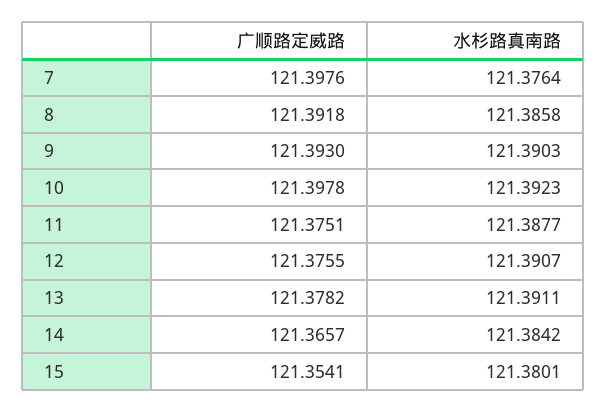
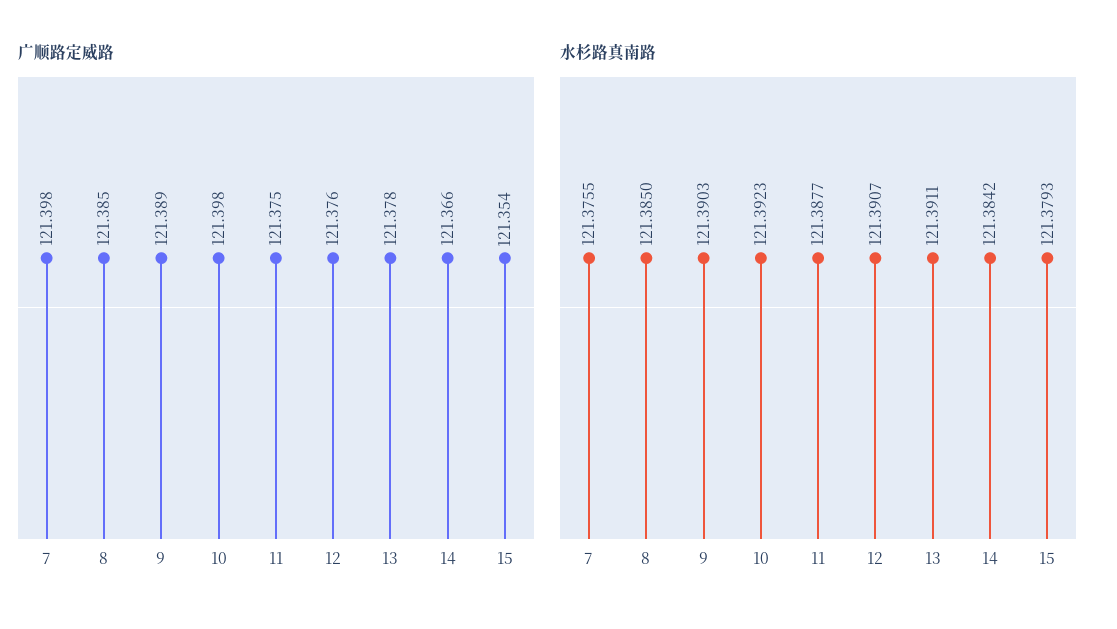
  {
    "广顺路定威路": {
      "7": 121.3976,
-     "8": 121.3918,
+     "8": 121.385,
-     "9": 121.393,
+     "9": 121.389,
      "10": 121.3978,
      "11": 121.3751,
      "12": 121.3755,
      "13": 121.3782,
      "14": 121.3657,
      "15": 121.3541
    },
    "水杉路真南路": {
-     "7": 121.3764,
+     "7": 121.3755,
-     "8": 121.3858,
+     "8": 121.385,
      "9": 121.3903,
      "10": 121.3923,
      "11": 121.3877,
      "12": 121.3907,
      "13": 121.3911,
      "14": 121.3842,
-     "15": 121.3801
+     "15": 121.3793
    }
  }

